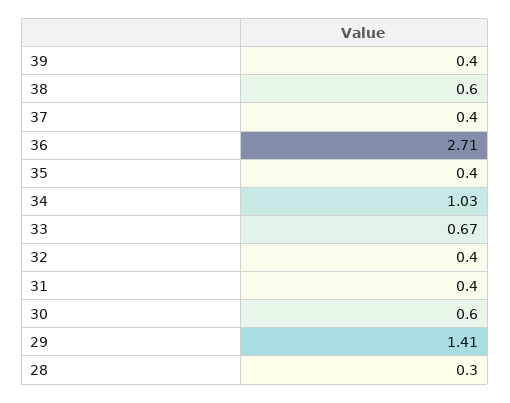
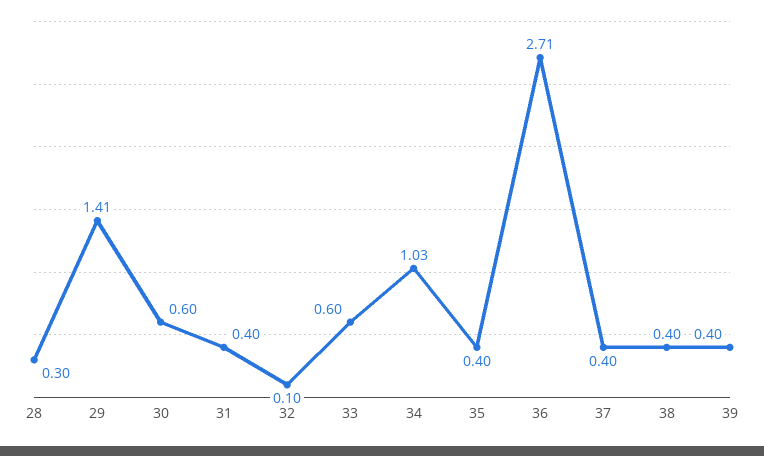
  {
    "39": 0.4,
-   "38": 0.6,
+   "38": 0.4,
    "37": 0.4,
    "36": 2.71,
    "35": 0.4,
    "34": 1.03,
-   "33": 0.67,
+   "33": 0.6,
-   "32": 0.4,
+   "32": 0.1,
    "31": 0.4,
    "30": 0.6,
    "29": 1.41,
    "28": 0.3
  }

